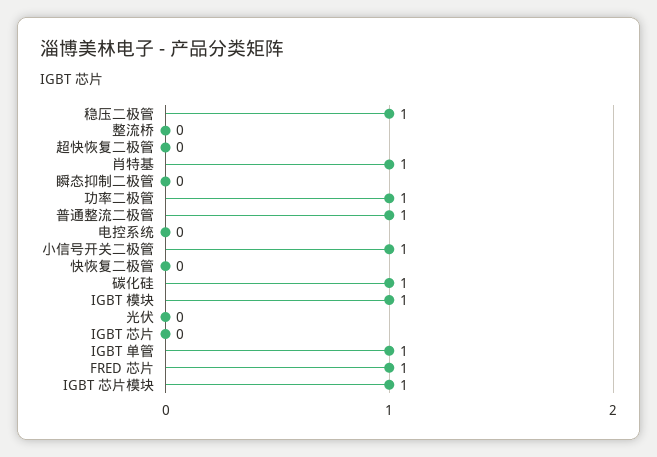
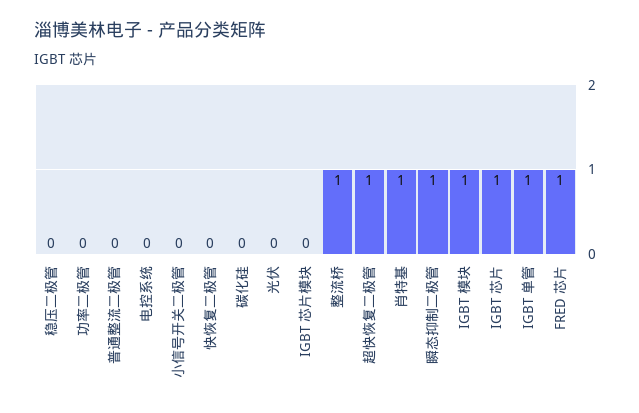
  {
-   "稳压二极管": 1,
+   "稳压二极管": 0,
-   "整流桥": 0,
+   "整流桥": 1,
-   "超快恢复二极管": 0,
+   "超快恢复二极管": 1,
    "肖特基": 1,
-   "瞬态抑制二极管": 0,
+   "瞬态抑制二极管": 1,
-   "功率二极管": 1,
+   "功率二极管": 0,
-   "普通整流二极管": 1,
+   "普通整流二极管": 0,
    "电控系统": 0,
-   "小信号开关二极管": 1,
+   "小信号开关二极管": 0,
    "快恢复二极管": 0,
-   "碳化硅": 1,
+   "碳化硅": 0,
    "IGBT 模块": 1,
    "光伏": 0,
-   "IGBT 芯片": 0,
+   "IGBT 芯片": 1,
    "IGBT 单管": 1,
    "FRED 芯片": 1,
-   "IGBT 芯片模块": 1
+   "IGBT 芯片模块": 0
  }

